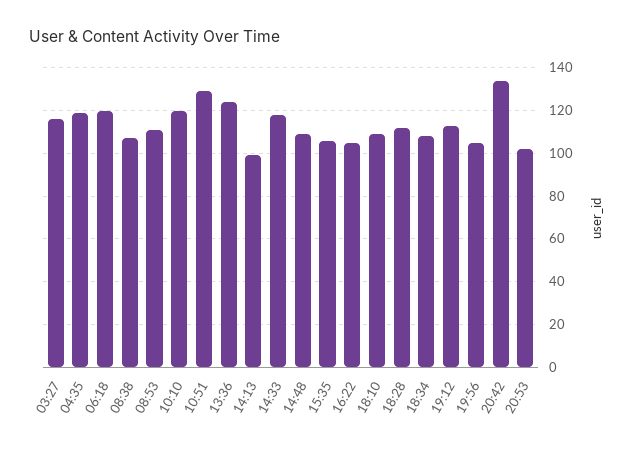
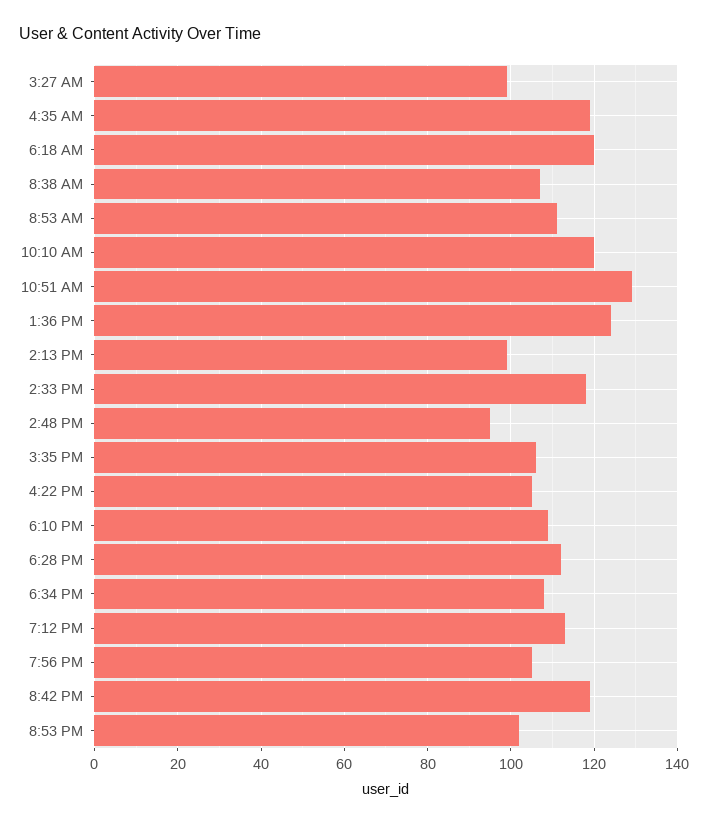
  {
-   "03:27": 115,
+   "03:27": 100,
    "04:35": 120,
    "06:18": 120,
    "08:38": 105,
    "08:53": 110,
    "10:10": 120,
    "10:51": 130,
    "13:36": 125,
    "14:13": 100,
    "14:33": 120,
-   "14:48": 110,
+   "14:48": 95,
    "15:35": 105,
    "16:22": 105,
    "18:10": 110,
    "18:28": 110,
    "18:34": 110,
    "19:12": 115,
    "19:56": 105,
-   "20:42": 135,
+   "20:42": 120,
    "20:53": 100
  }

